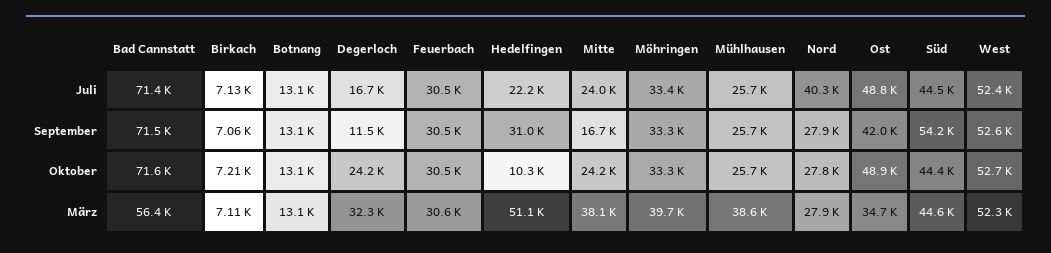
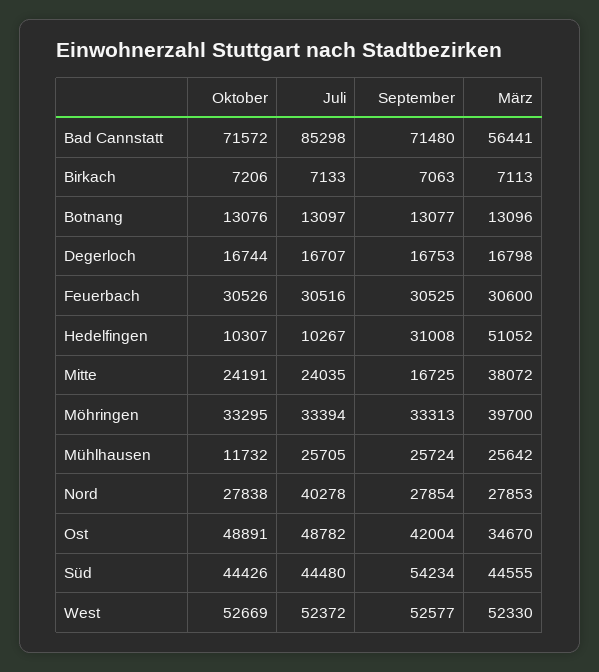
  {
    "Bad Cannstatt": {
-     "Juli": 71400,
+     "Juli": 85298,
      "September": 71480,
      "Oktober": 71572,
      "März": 56441
    },
    "Birkach": {
      "Juli": 7133,
      "September": 7063,
      "Oktober": 7206,
      "März": 7113
    },
    "Botnang": {
      "Juli": 13097,
      "September": 13077,
      "Oktober": 13076,
      "März": 13096
    },
    "Degerloch": {
      "Juli": 16707,
-     "September": 11500,
+     "September": 16753,
-     "Oktober": 24200,
+     "Oktober": 16744,
-     "März": 32300
+     "März": 16798
    },
    "Feuerbach": {
      "Juli": 30516,
      "September": 30525,
      "Oktober": 30526,
      "März": 30600
    },
    "Hedelfingen": {
-     "Juli": 22200,
+     "Juli": 10267,
      "September": 31008,
      "Oktober": 10307,
      "März": 51052
    },
    "Mitte": {
      "Juli": 24035,
      "September": 16725,
      "Oktober": 24191,
      "März": 38072
    },
    "Möhringen": {
      "Juli": 33394,
      "September": 33313,
      "Oktober": 33295,
      "März": 39700
    },
    "Mühlhausen": {
      "Juli": 25705,
      "September": 25724,
-     "Oktober": 25700,
+     "Oktober": 11732,
-     "März": 38600
+     "März": 25642
    },
    "Nord": {
      "Juli": 40278,
      "September": 27854,
      "Oktober": 27838,
      "März": 27853
    },
    "Ost": {
      "Juli": 48782,
      "September": 42004,
      "Oktober": 48891,
      "März": 34670
    },
    "Süd": {
      "Juli": 44480,
      "September": 54234,
      "Oktober": 44426,
      "März": 44555
    },
    "West": {
      "Juli": 52372,
      "September": 52577,
      "Oktober": 52669,
      "März": 52330
    }
  }

